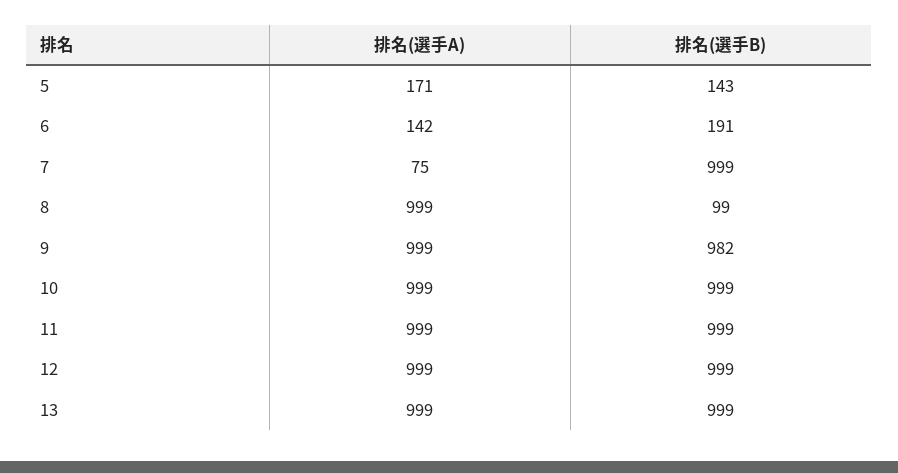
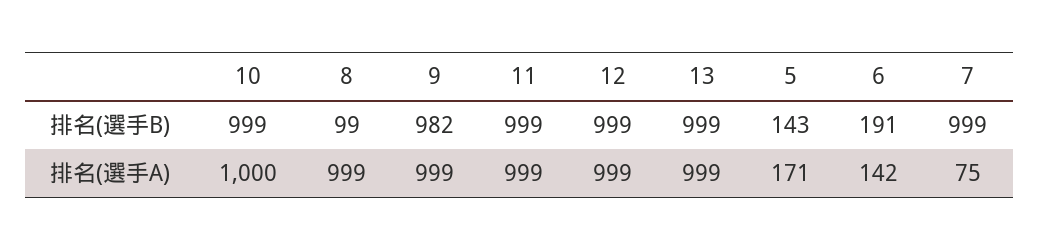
  {
    "排名(選手A)": {
      "5": 171,
      "6": 142,
      "7": 75,
      "8": 999,
      "9": 999,
-     "10": 999,
+     "10": 1000,
      "11": 999,
      "12": 999,
      "13": 999
    },
    "排名(選手B)": {
      "5": 143,
      "6": 191,
      "7": 999,
      "8": 99,
      "9": 982,
      "10": 999,
      "11": 999,
      "12": 999,
      "13": 999
    }
  }

